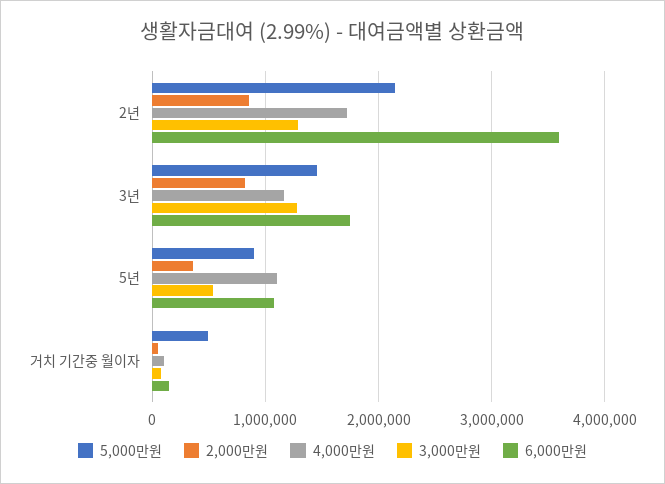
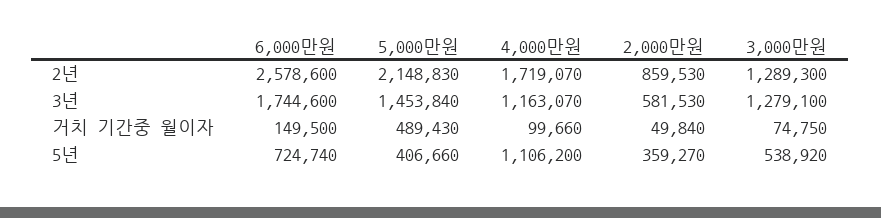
  {
    "5,000만원": {
      "2년": 2148830,
      "3년": 1453840,
-     "5년": 900000,
+     "5년": 406660,
      "거치 기간중 월이자": 489430
    },
    "2,000만원": {
      "2년": 859530,
-     "3년": 800000,
+     "3년": 581530,
      "5년": 359270,
      "거치 기간중 월이자": 49840
    },
    "4,000만원": {
      "2년": 1719070,
      "3년": 1163070,
      "5년": 1106200,
      "거치 기간중 월이자": 99660
    },
    "3,000만원": {
      "2년": 1289300,
      "3년": 1279100,
      "5년": 538920,
      "거치 기간중 월이자": 74750
    },
    "6,000만원": {
-     "2년": 3600000,
+     "2년": 2578600,
      "3년": 1744600,
-     "5년": 1100000,
+     "5년": 724740,
      "거치 기간중 월이자": 149500
    }
  }

